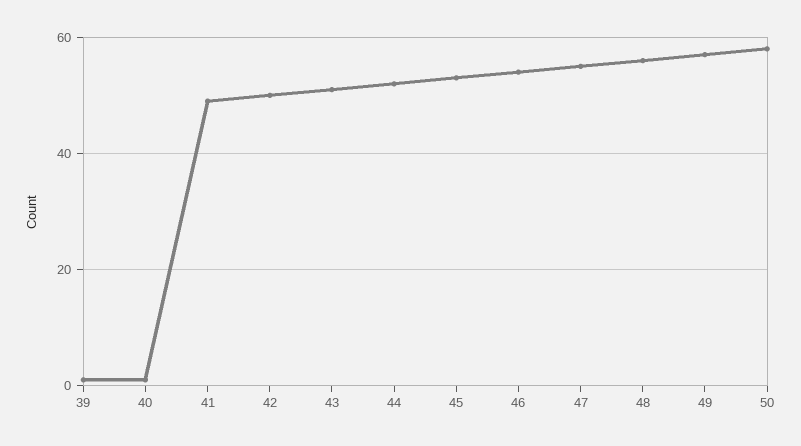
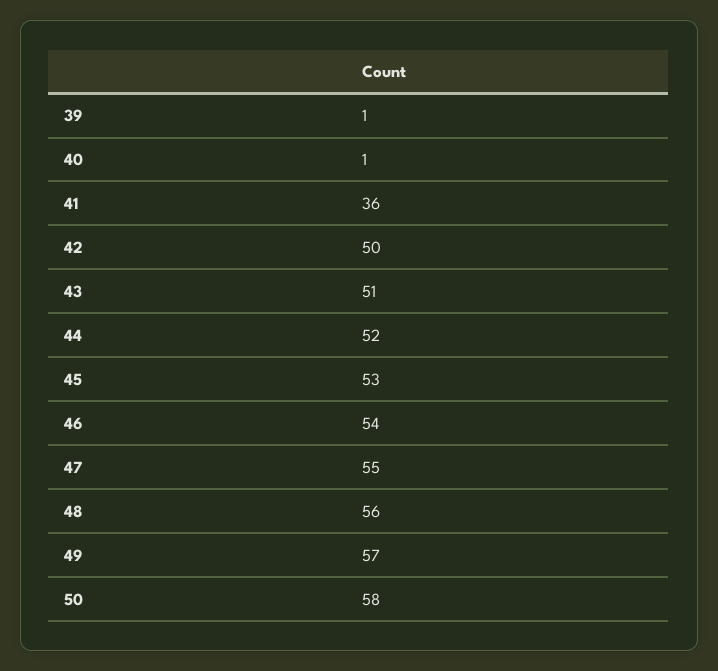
  {
    "39": 1,
    "40": 1,
-   "41": 50,
+   "41": 36,
    "42": 50,
    "43": 51,
    "44": 52,
    "45": 53,
    "46": 54,
    "47": 55,
    "48": 56,
    "49": 57,
    "50": 58
  }

